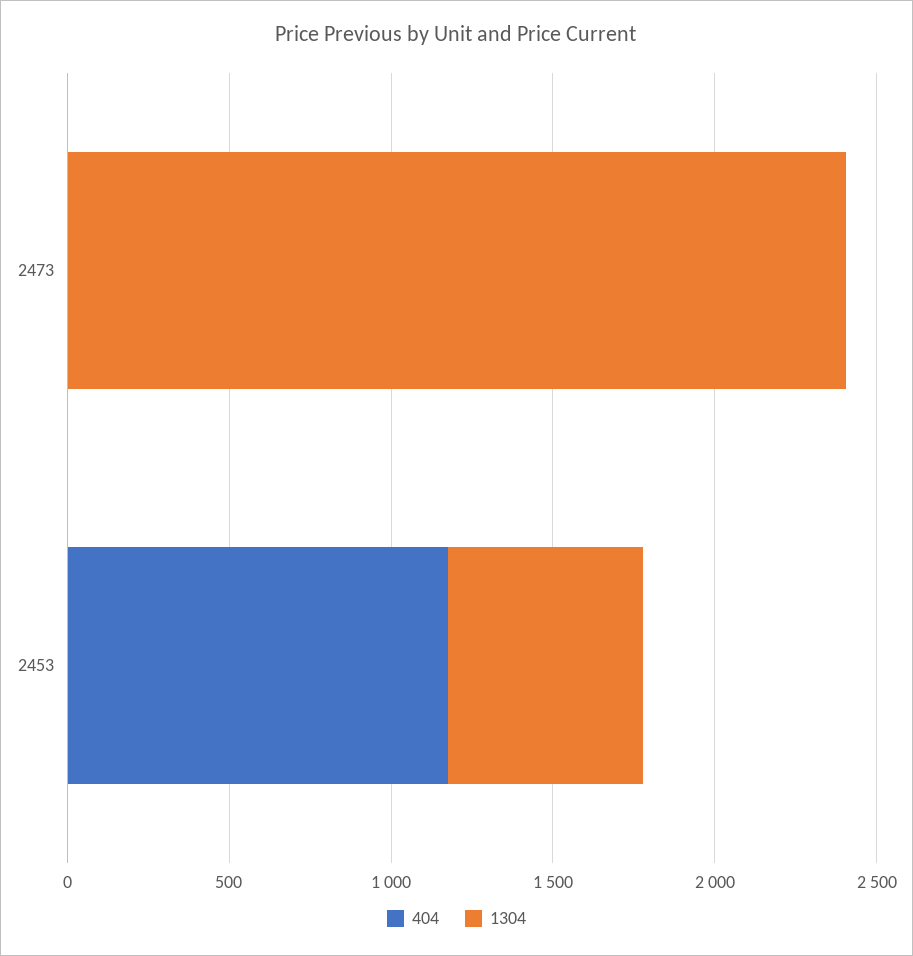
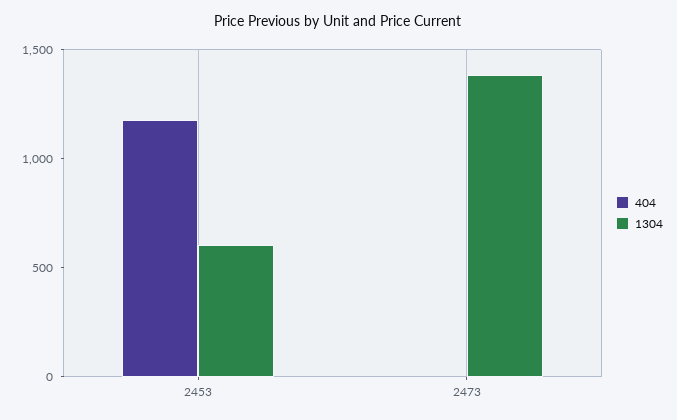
  {
    "404": {
      "2473": 0,
      "2453": 1200
    },
    "1304": {
-     "2473": 2400,
+     "2473": 1400,
      "2453": 600
    }
  }

